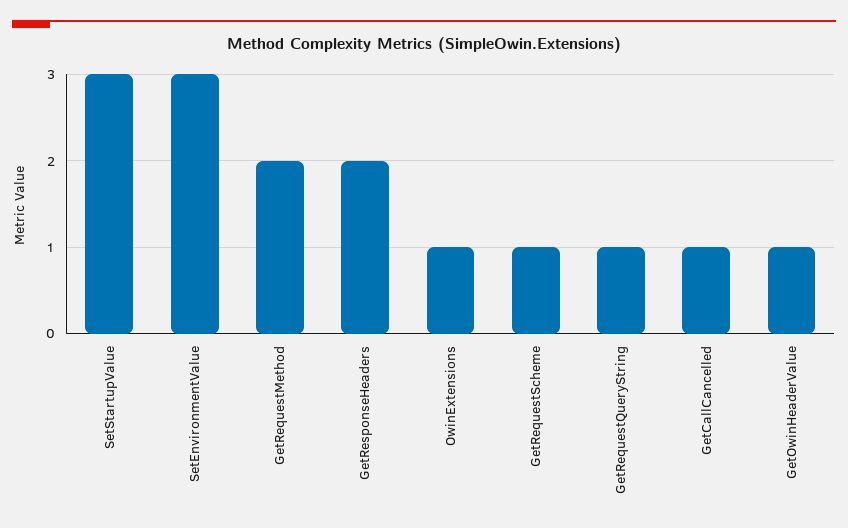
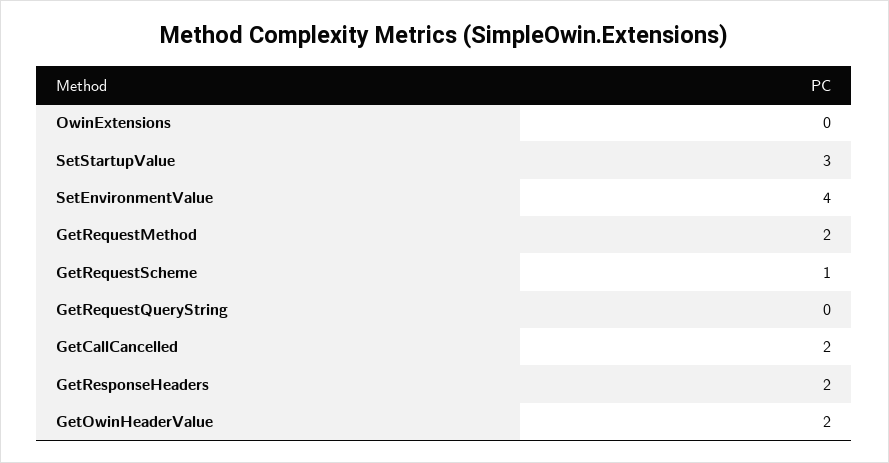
  {
    "SetStartupValue": 3,
-   "SetEnvironmentValue": 3,
+   "SetEnvironmentValue": 4,
    "GetRequestMethod": 2,
    "GetResponseHeaders": 2,
-   "OwinExtensions": 1,
+   "OwinExtensions": 0,
    "GetRequestScheme": 1,
-   "GetRequestQueryString": 1,
+   "GetRequestQueryString": 0,
-   "GetCallCancelled": 1,
+   "GetCallCancelled": 2,
-   "GetOwinHeaderValue": 1
+   "GetOwinHeaderValue": 2
  }

